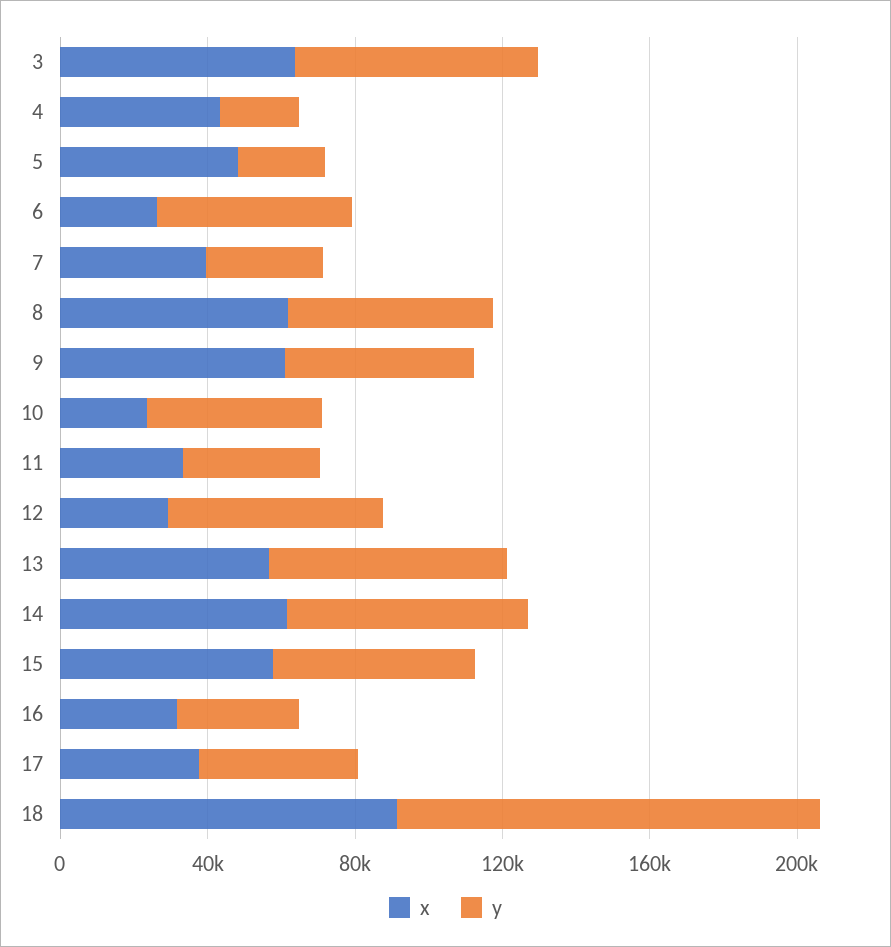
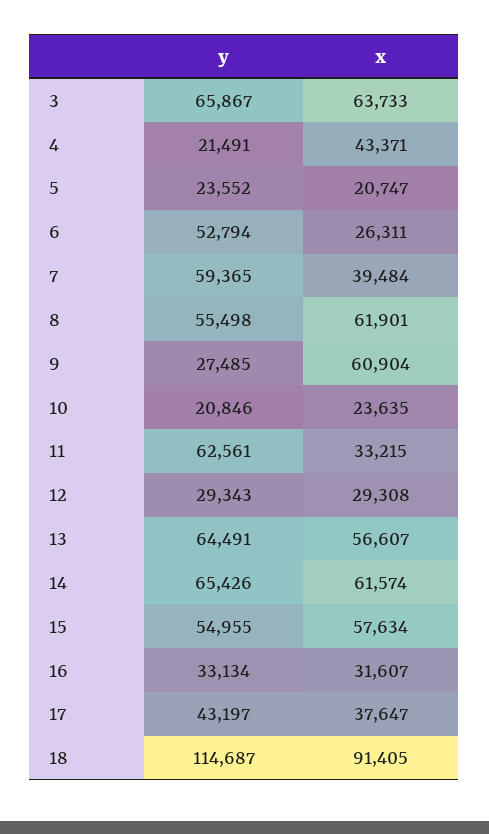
  {
    "x": {
      "3": 63733,
      "4": 43371,
-     "5": 50000,
+     "5": 20747,
      "6": 26311,
      "7": 39484,
      "8": 61901,
      "9": 60904,
      "10": 23635,
      "11": 33215,
      "12": 29308,
      "13": 56607,
      "14": 61574,
      "15": 57634,
      "16": 31607,
      "17": 37647,
      "18": 91405
    },
    "y": {
      "3": 65867,
      "4": 21491,
      "5": 23552,
      "6": 52794,
-     "7": 30000,
+     "7": 59365,
      "8": 55498,
-     "9": 50000,
+     "9": 27485,
-     "10": 50000,
+     "10": 20846,
-     "11": 40000,
+     "11": 62561,
-     "12": 60000,
+     "12": 29343,
      "13": 64491,
      "14": 65426,
      "15": 54955,
      "16": 33134,
      "17": 43197,
      "18": 114687
    }
  }

